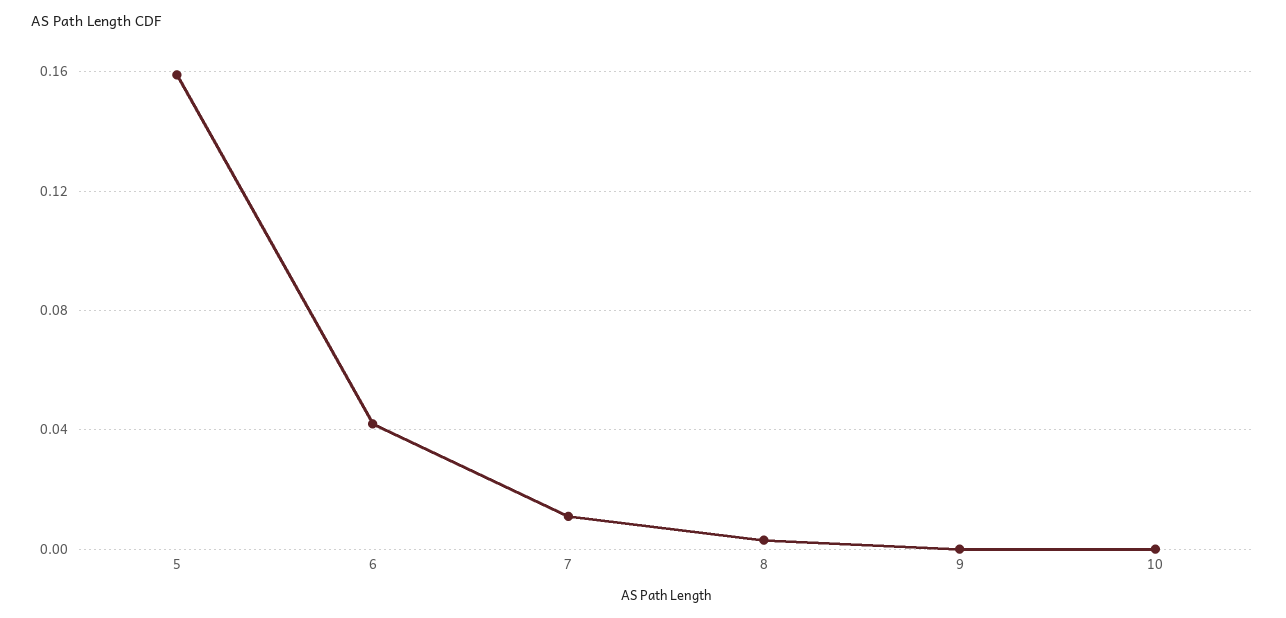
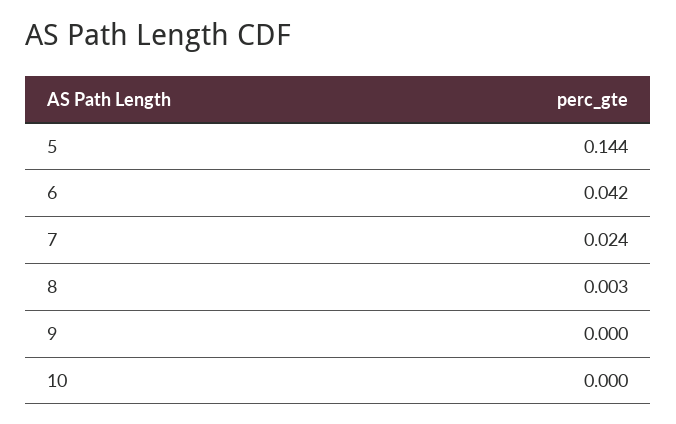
  {
-   "5": 0.16,
+   "5": 0.144,
    "6": 0.042,
-   "7": 0.01,
+   "7": 0.024,
    "8": 0.003,
    "9": 0,
    "10": 0
  }

